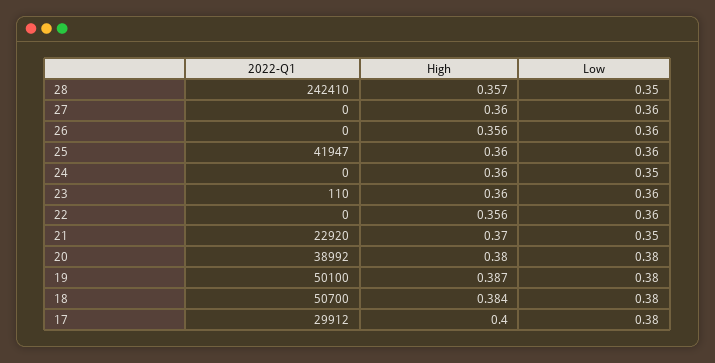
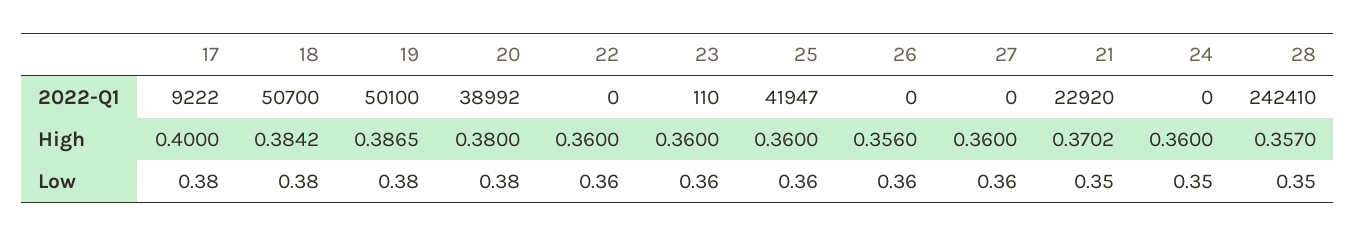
  {
    "2022-Q1": {
      "28": 242410,
      "27": 0,
      "26": 0,
      "25": 41947,
      "24": 0,
      "23": 110,
      "22": 0,
      "21": 22920,
      "20": 38992,
      "19": 50100,
      "18": 50700,
-     "17": 29912
+     "17": 9222
    },
    "High": {
      "28": 0.357,
      "27": 0.36,
      "26": 0.356,
      "25": 0.36,
      "24": 0.36,
      "23": 0.36,
-     "22": 0.356,
+     "22": 0.36,
      "21": 0.3702,
      "20": 0.38,
      "19": 0.3865,
      "18": 0.3842,
      "17": 0.4
    },
    "Low": {
      "28": 0.35,
      "27": 0.36,
      "26": 0.36,
      "25": 0.36,
      "24": 0.35,
      "23": 0.36,
      "22": 0.36,
      "21": 0.35,
      "20": 0.38,
      "19": 0.38,
      "18": 0.38,
      "17": 0.38
    }
  }

